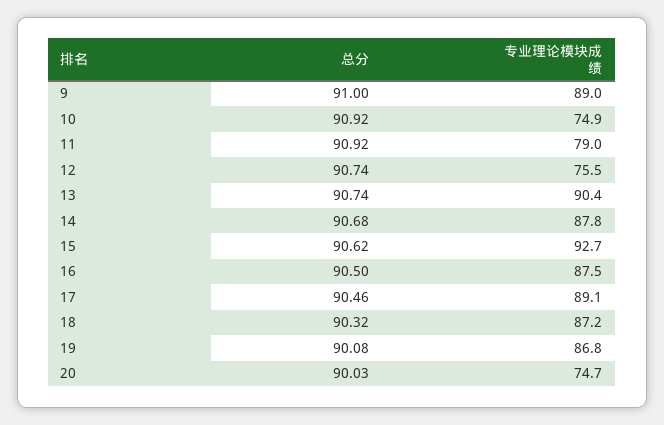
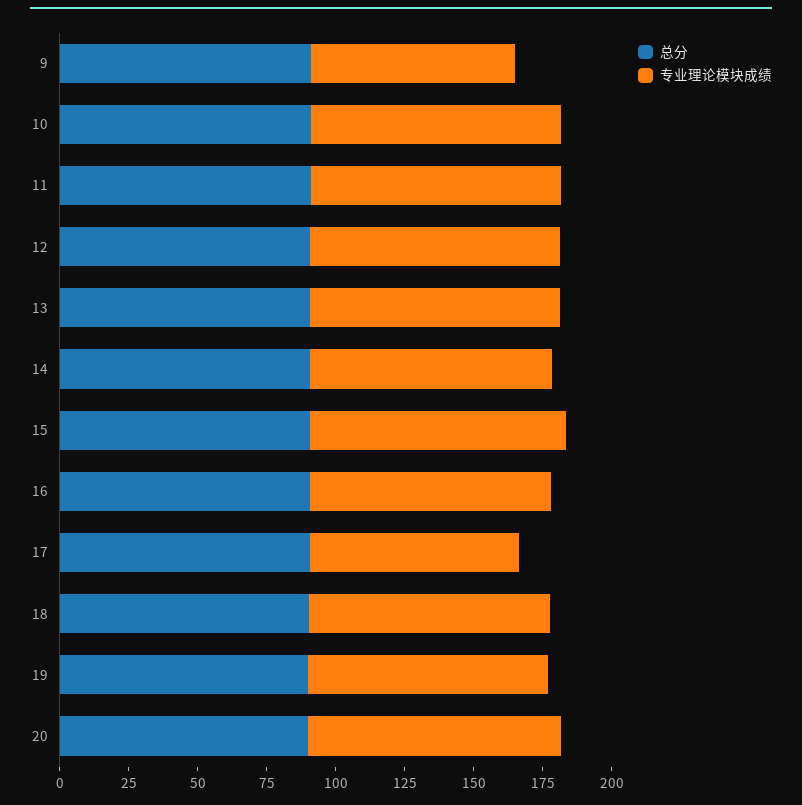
  {
    "总分": {
      "9": 91,
      "10": 90.92,
      "11": 90.92,
      "12": 90.74,
      "13": 90.74,
      "14": 90.68,
      "15": 90.62,
      "16": 90.5,
      "17": 90.46,
      "18": 90.32,
      "19": 90.08,
      "20": 90.03
    },
    "专业理论模块成绩": {
-     "9": 89,
+     "9": 75,
-     "10": 74.9,
+     "10": 90,
-     "11": 79,
+     "11": 90,
-     "12": 75.5,
+     "12": 90,
      "13": 90.4,
      "14": 87.8,
      "15": 92.7,
      "16": 87.5,
-     "17": 89.1,
+     "17": 75,
      "18": 87.2,
      "19": 86.8,
-     "20": 74.7
+     "20": 90
    }
  }

